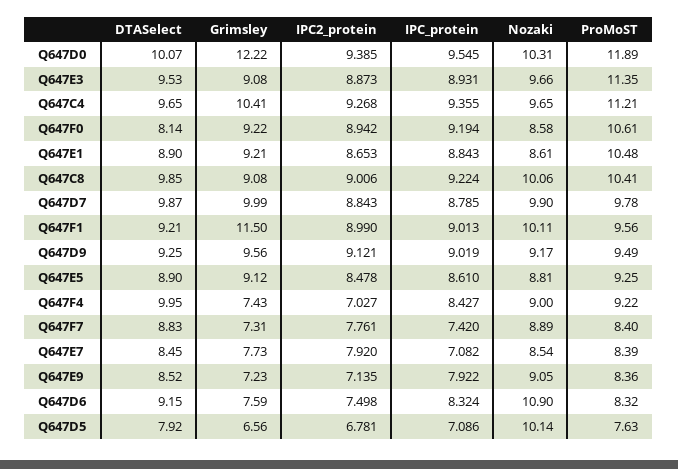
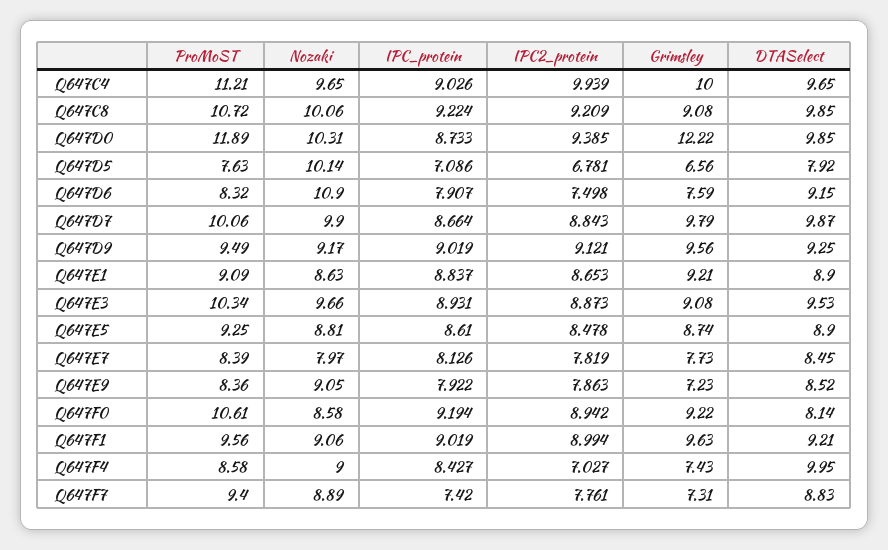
  {
    "DTASelect": {
-     "Q647D0": 10.07,
+     "Q647D0": 9.85,
      "Q647E3": 9.53,
      "Q647C4": 9.65,
      "Q647F0": 8.14,
      "Q647E1": 8.9,
      "Q647C8": 9.85,
      "Q647D7": 9.87,
      "Q647F1": 9.21,
      "Q647D9": 9.25,
      "Q647E5": 8.9,
      "Q647F4": 9.95,
      "Q647F7": 8.83,
      "Q647E7": 8.45,
      "Q647E9": 8.52,
      "Q647D6": 9.15,
      "Q647D5": 7.92
    },
    "Grimsley": {
      "Q647D0": 12.22,
      "Q647E3": 9.08,
-     "Q647C4": 10.41,
+     "Q647C4": 10,
      "Q647F0": 9.22,
      "Q647E1": 9.21,
      "Q647C8": 9.08,
-     "Q647D7": 9.99,
+     "Q647D7": 9.79,
-     "Q647F1": 11.5,
+     "Q647F1": 9.63,
      "Q647D9": 9.56,
-     "Q647E5": 9.12,
+     "Q647E5": 8.74,
      "Q647F4": 7.43,
      "Q647F7": 7.31,
      "Q647E7": 7.73,
      "Q647E9": 7.23,
      "Q647D6": 7.59,
      "Q647D5": 6.56
    },
    "IPC2_protein": {
      "Q647D0": 9.385,
      "Q647E3": 8.873,
-     "Q647C4": 9.268,
+     "Q647C4": 9.939,
      "Q647F0": 8.942,
      "Q647E1": 8.653,
-     "Q647C8": 9.006,
+     "Q647C8": 9.209,
      "Q647D7": 8.843,
-     "Q647F1": 8.99,
+     "Q647F1": 8.994,
      "Q647D9": 9.121,
      "Q647E5": 8.478,
      "Q647F4": 7.027,
      "Q647F7": 7.761,
-     "Q647E7": 7.92,
+     "Q647E7": 7.819,
-     "Q647E9": 7.135,
+     "Q647E9": 7.863,
      "Q647D6": 7.498,
      "Q647D5": 6.781
    },
    "IPC_protein": {
-     "Q647D0": 9.545,
+     "Q647D0": 8.733,
      "Q647E3": 8.931,
-     "Q647C4": 9.355,
+     "Q647C4": 9.026,
      "Q647F0": 9.194,
-     "Q647E1": 8.843,
+     "Q647E1": 8.837,
      "Q647C8": 9.224,
-     "Q647D7": 8.785,
+     "Q647D7": 8.664,
-     "Q647F1": 9.013,
+     "Q647F1": 9.019,
      "Q647D9": 9.019,
      "Q647E5": 8.61,
      "Q647F4": 8.427,
      "Q647F7": 7.42,
-     "Q647E7": 7.082,
+     "Q647E7": 8.126,
      "Q647E9": 7.922,
-     "Q647D6": 8.324,
+     "Q647D6": 7.907,
      "Q647D5": 7.086
    },
    "Nozaki": {
      "Q647D0": 10.31,
      "Q647E3": 9.66,
      "Q647C4": 9.65,
      "Q647F0": 8.58,
-     "Q647E1": 8.61,
+     "Q647E1": 8.63,
      "Q647C8": 10.06,
      "Q647D7": 9.9,
-     "Q647F1": 10.11,
+     "Q647F1": 9.06,
      "Q647D9": 9.17,
      "Q647E5": 8.81,
      "Q647F4": 9,
      "Q647F7": 8.89,
-     "Q647E7": 8.54,
+     "Q647E7": 7.97,
      "Q647E9": 9.05,
      "Q647D6": 10.9,
      "Q647D5": 10.14
    },
    "ProMoST": {
      "Q647D0": 11.89,
-     "Q647E3": 11.35,
+     "Q647E3": 10.34,
      "Q647C4": 11.21,
      "Q647F0": 10.61,
-     "Q647E1": 10.48,
+     "Q647E1": 9.09,
-     "Q647C8": 10.41,
+     "Q647C8": 10.72,
-     "Q647D7": 9.78,
+     "Q647D7": 10.06,
      "Q647F1": 9.56,
      "Q647D9": 9.49,
      "Q647E5": 9.25,
-     "Q647F4": 9.22,
+     "Q647F4": 8.58,
-     "Q647F7": 8.4,
+     "Q647F7": 9.4,
      "Q647E7": 8.39,
      "Q647E9": 8.36,
      "Q647D6": 8.32,
      "Q647D5": 7.63
    }
  }

